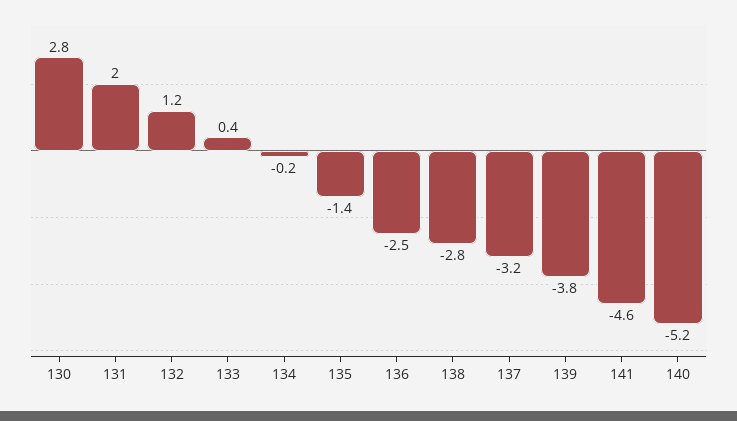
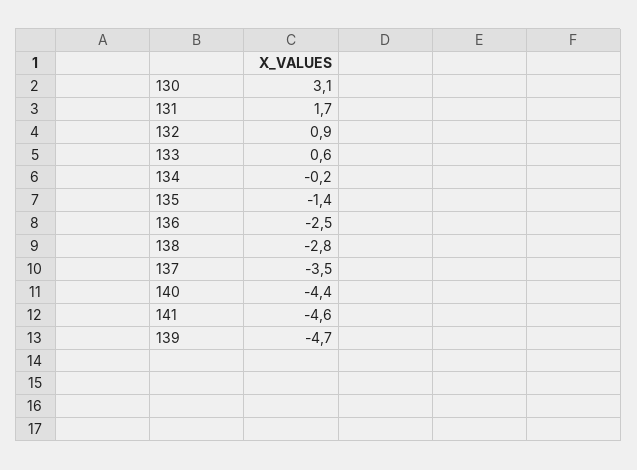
  {
-   "130": 2.8,
+   "130": 3.1,
-   "131": 2,
+   "131": 1.7,
-   "132": 1.2,
+   "132": 0.9,
-   "133": 0.4,
+   "133": 0.6,
    "134": -0.2,
    "135": -1.4,
    "136": -2.5,
    "138": -2.8,
-   "137": -3.2,
+   "137": -3.5,
-   "139": -3.8,
+   "139": -4.7,
    "141": -4.6,
-   "140": -5.2
+   "140": -4.4
  }

